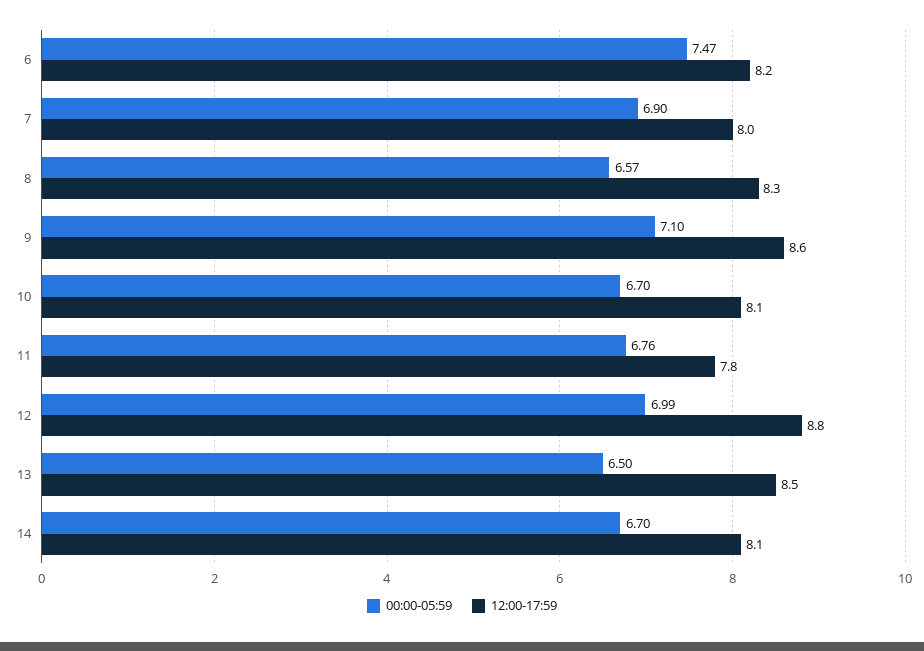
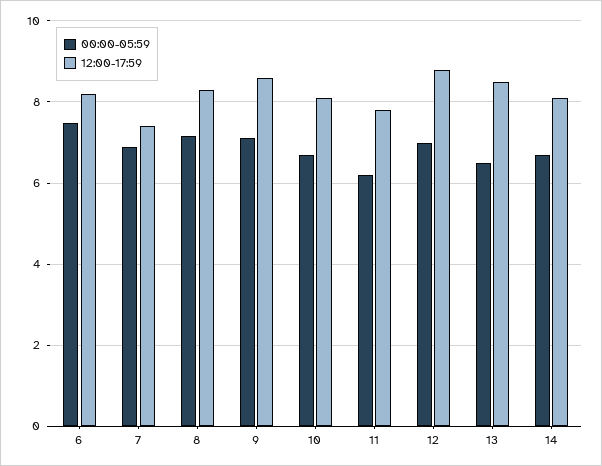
  {
    "00:00-05:59": {
      "6": 7.47,
      "7": 6.9,
-     "8": 6.57,
+     "8": 7.2,
      "9": 7.1,
      "10": 6.7,
-     "11": 6.76,
+     "11": 6.2,
      "12": 6.99,
      "13": 6.5,
      "14": 6.7
    },
    "12:00-17:59": {
      "6": 8.2,
-     "7": 8,
+     "7": 7.4,
      "8": 8.3,
      "9": 8.6,
      "10": 8.1,
      "11": 7.8,
      "12": 8.8,
      "13": 8.5,
      "14": 8.1
    }
  }

